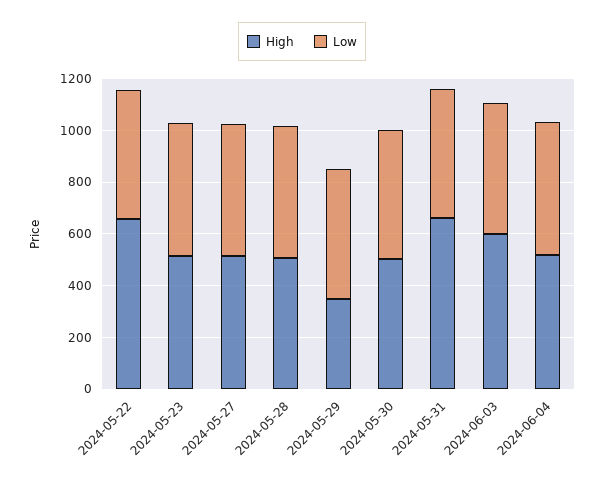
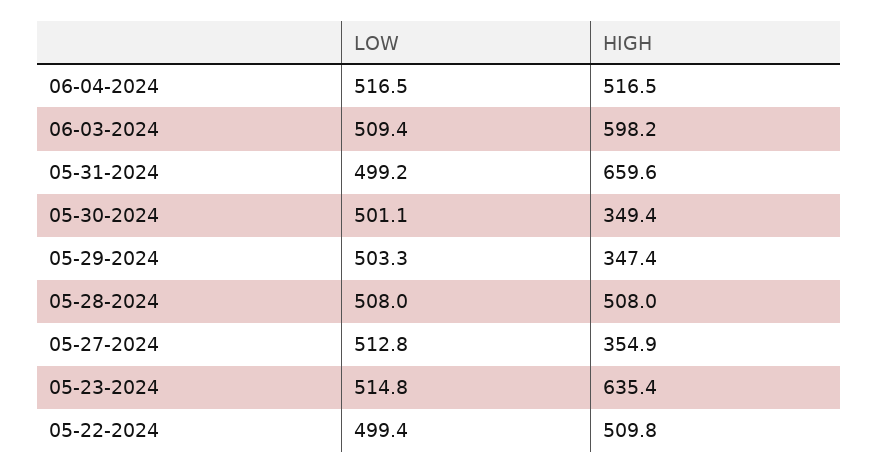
  {
    "High": {
-     "2024-05-22": 650,
+     "2024-05-22": 509.8,
-     "2024-05-23": 500,
+     "2024-05-23": 635.4,
-     "2024-05-27": 500,
+     "2024-05-27": 354.9,
      "2024-05-28": 508,
      "2024-05-29": 347.4,
-     "2024-05-30": 500,
+     "2024-05-30": 349.4,
      "2024-05-31": 659.6,
      "2024-06-03": 598.2,
      "2024-06-04": 516.5
    },
    "Low": {
      "2024-05-22": 499.4,
      "2024-05-23": 514.8,
      "2024-05-27": 512.8,
      "2024-05-28": 508,
      "2024-05-29": 503.3,
      "2024-05-30": 501.1,
      "2024-05-31": 499.2,
      "2024-06-03": 509.4,
      "2024-06-04": 516.5
    }
  }

